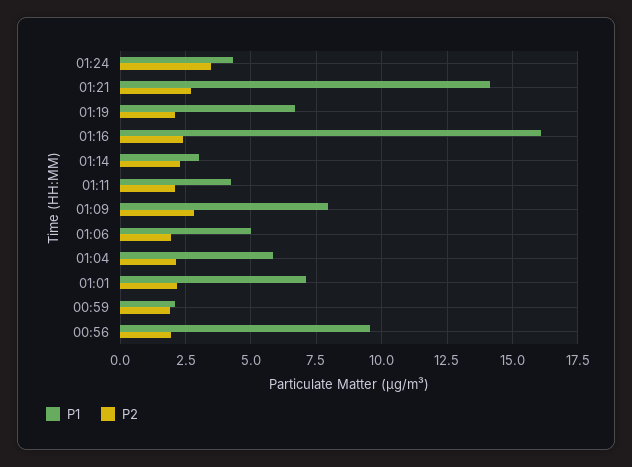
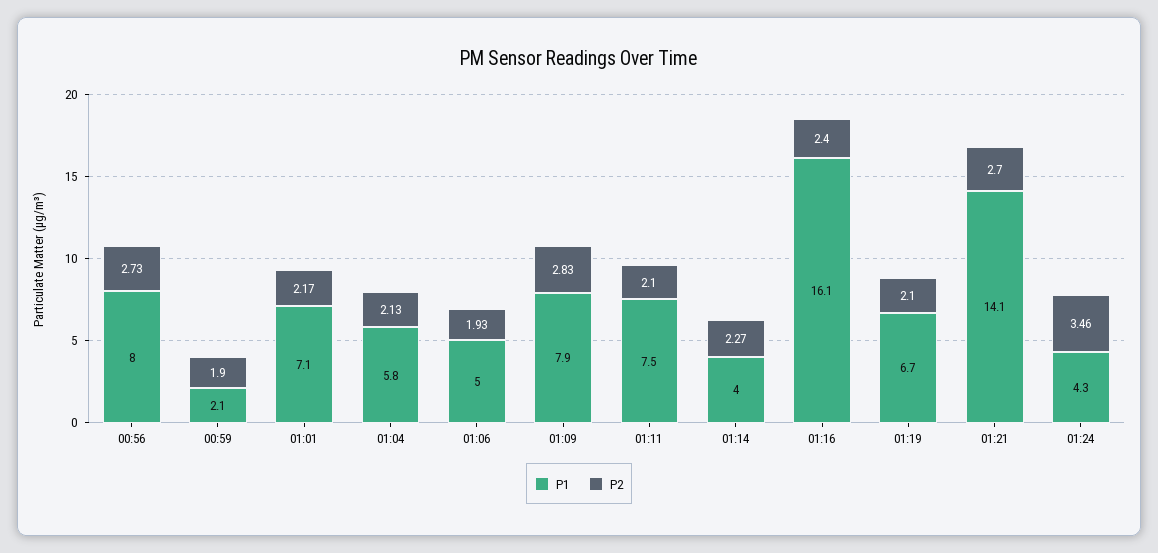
  {
    "P1": {
      "01:24": 4.3,
      "01:21": 14.1,
      "01:19": 6.7,
      "01:16": 16.1,
-     "01:14": 3,
+     "01:14": 4,
-     "01:11": 4.25,
+     "01:11": 7.5,
      "01:09": 7.9,
      "01:06": 5,
      "01:04": 5.8,
      "01:01": 7.1,
      "00:59": 2.1,
-     "00:56": 9.5
+     "00:56": 8
    },
    "P2": {
      "01:24": 3.46,
      "01:21": 2.7,
      "01:19": 2.1,
      "01:16": 2.4,
      "01:14": 2.27,
      "01:11": 2.1,
      "01:09": 2.83,
      "01:06": 1.93,
      "01:04": 2.13,
      "01:01": 2.17,
      "00:59": 1.9,
-     "00:56": 2
+     "00:56": 2.73
    }
  }

